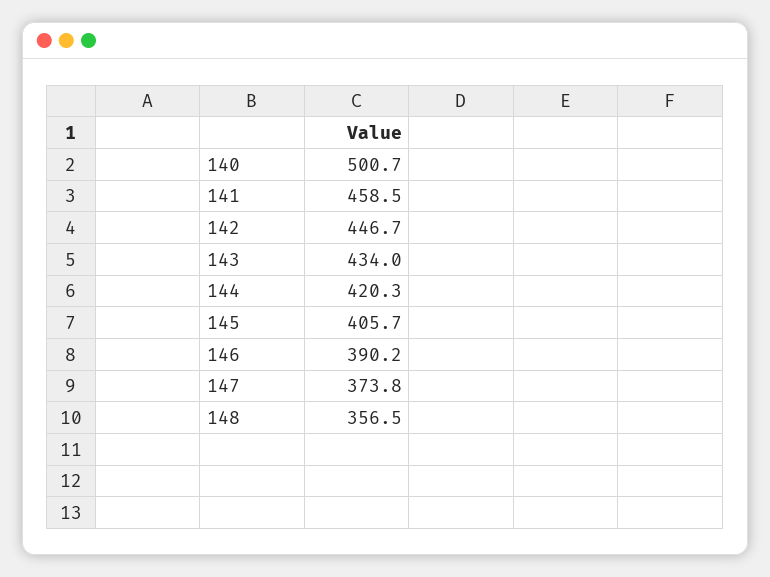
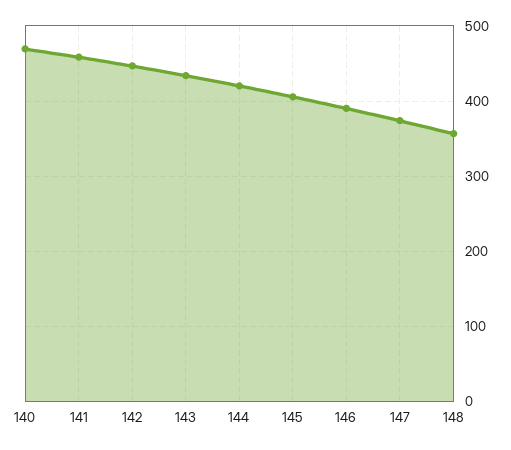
  {
-   "140": 500.7,
+   "140": 470,
    "141": 458.5,
    "142": 446.7,
    "143": 434,
    "144": 420.3,
    "145": 405.7,
    "146": 390.2,
    "147": 373.8,
    "148": 356.5
  }

